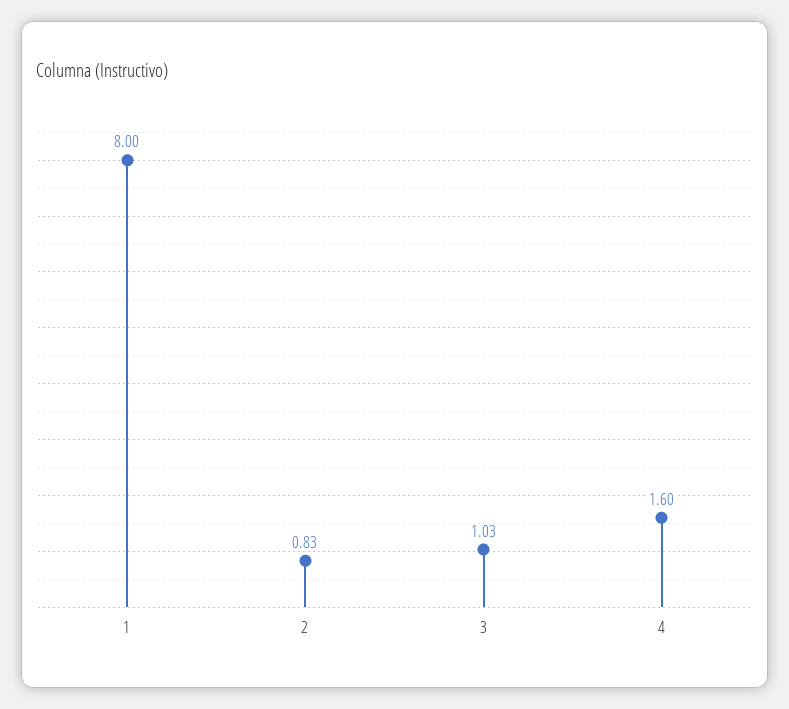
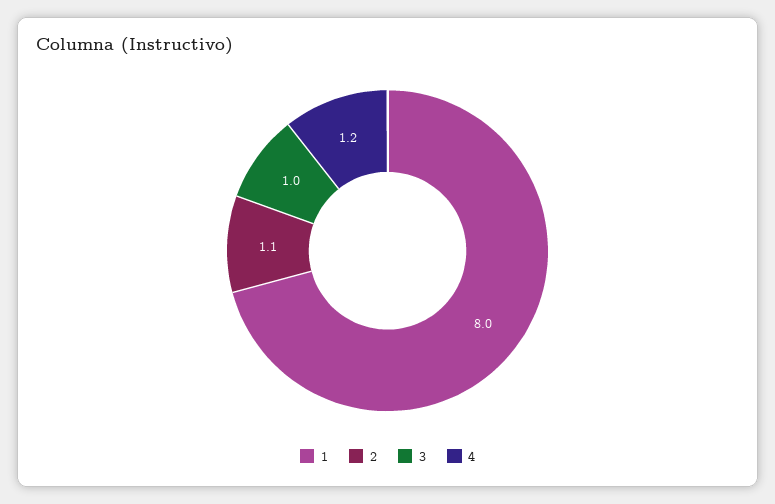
  {
    "1": 8,
-   "2": 0.83,
+   "2": 1.1,
    "3": 1.03,
-   "4": 1.6
+   "4": 1.2
  }

